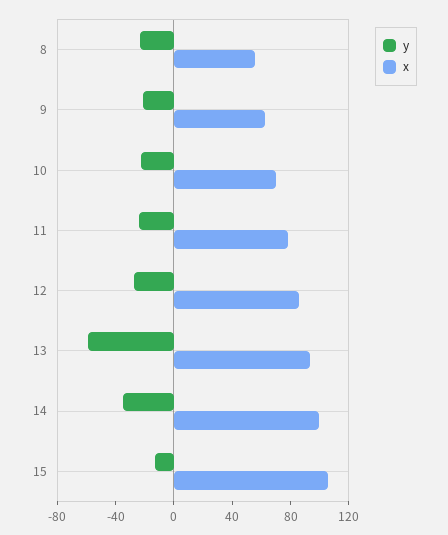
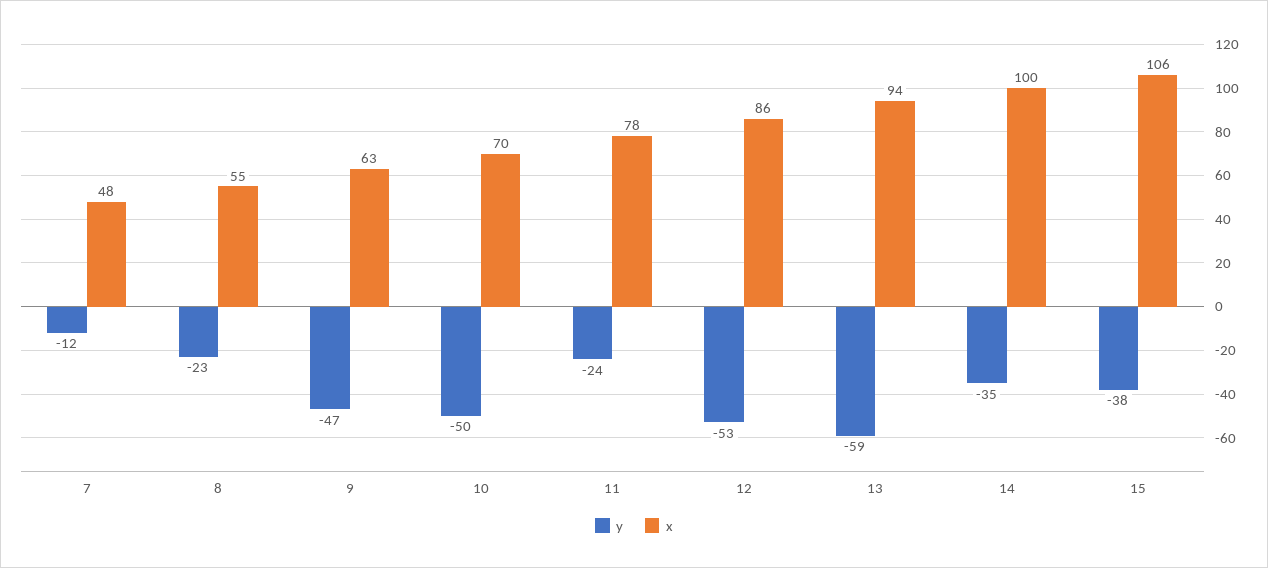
  {
    "y": {
      "8": -23,
-     "9": -20,
+     "9": -47,
-     "10": -20,
+     "10": -50,
      "11": -24,
-     "12": -30,
+     "12": -53,
      "13": -59,
      "14": -35,
-     "15": -10
+     "15": -38,
+     "7": -12
    },
    "x": {
      "8": 55,
      "9": 63,
      "10": 70,
      "11": 78,
      "12": 86,
      "13": 94,
      "14": 100,
-     "15": 106
+     "15": 106,
+     "7": 48
    }
  }

